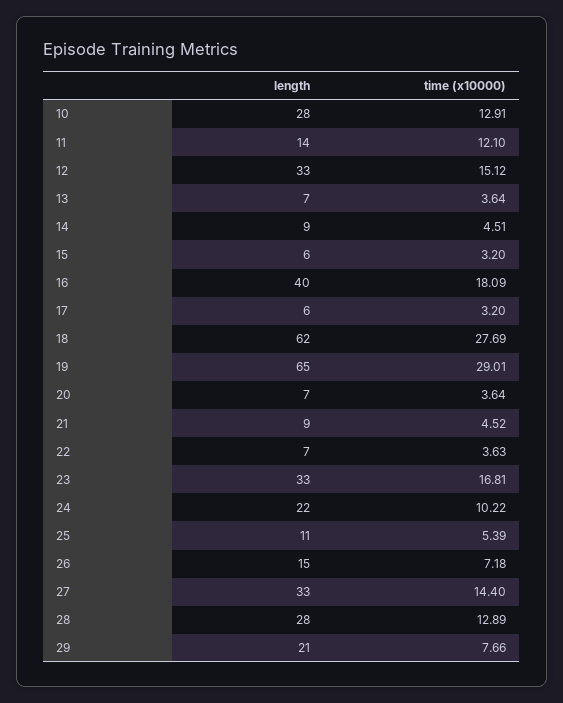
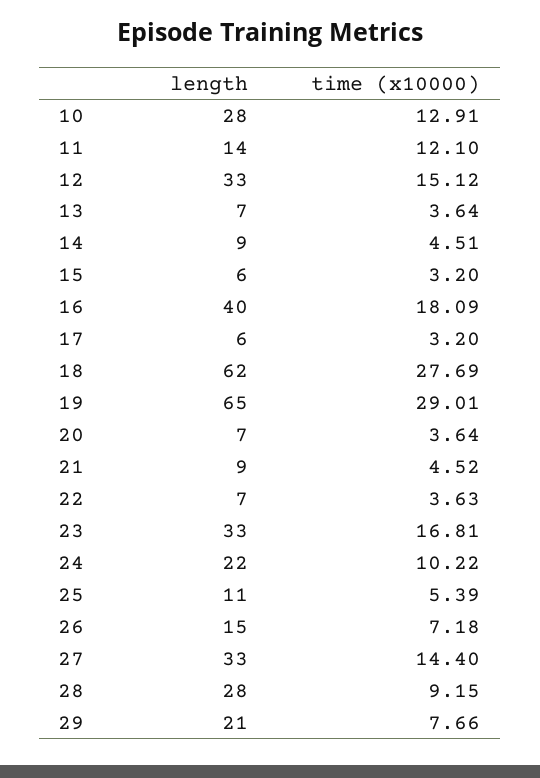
  {
    "length": {
      "10": 28,
      "11": 14,
      "12": 33,
      "13": 7,
      "14": 9,
      "15": 6,
      "16": 40,
      "17": 6,
      "18": 62,
      "19": 65,
      "20": 7,
      "21": 9,
      "22": 7,
      "23": 33,
      "24": 22,
      "25": 11,
      "26": 15,
      "27": 33,
      "28": 28,
      "29": 21
    },
    "time (x10000)": {
      "10": 12.91,
      "11": 12.1,
      "12": 15.12,
      "13": 3.64,
      "14": 4.51,
      "15": 3.2,
      "16": 18.09,
      "17": 3.2,
      "18": 27.69,
      "19": 29.01,
      "20": 3.64,
      "21": 4.52,
      "22": 3.63,
      "23": 16.81,
      "24": 10.22,
      "25": 5.39,
      "26": 7.18,
      "27": 14.4,
-     "28": 12.89,
+     "28": 9.15,
      "29": 7.66
    }
  }

